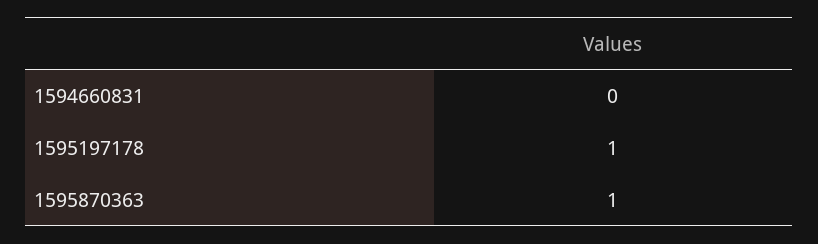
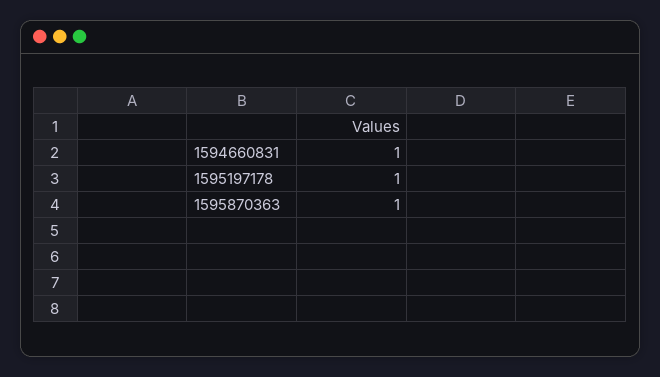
  {
-   "1594660831": 0,
+   "1594660831": 1,
    "1595197178": 1,
    "1595870363": 1
  }

